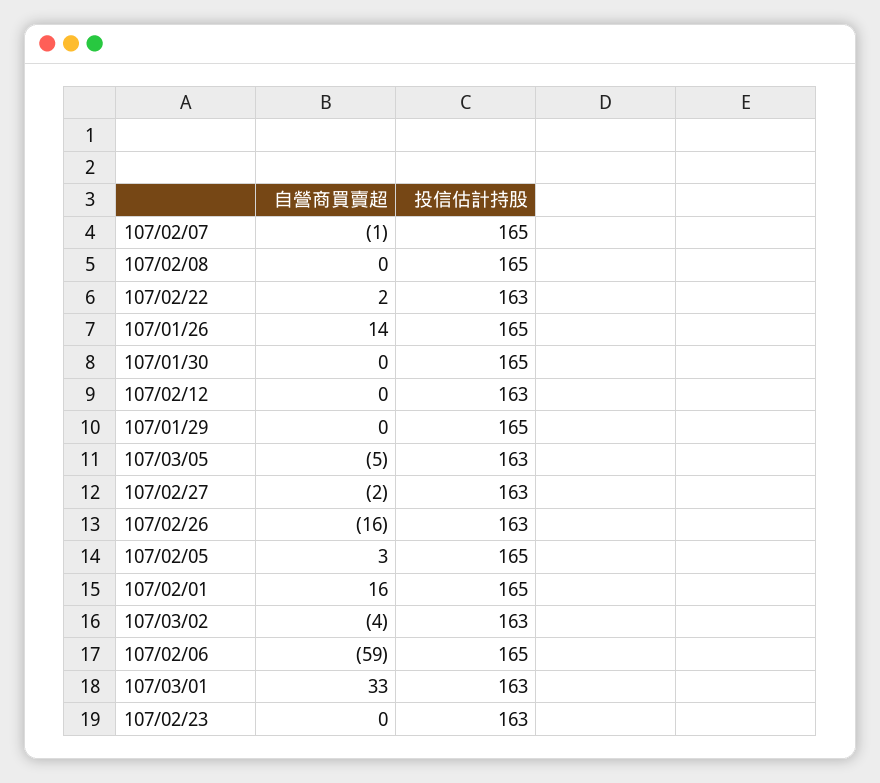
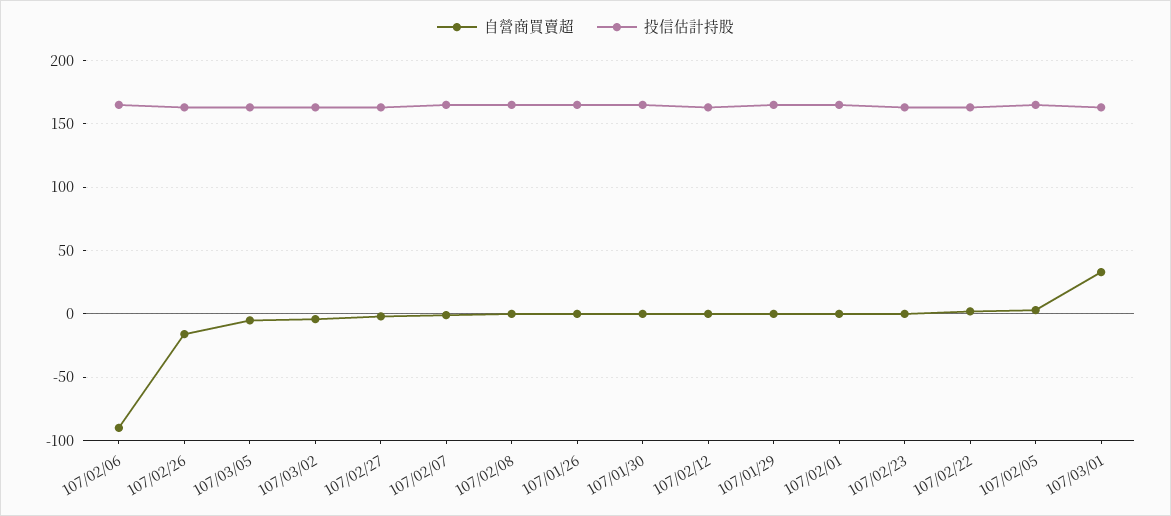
  {
    "自營商買賣超": {
      "107/02/07": -1,
      "107/02/08": 0,
      "107/02/22": 2,
-     "107/01/26": 14,
+     "107/01/26": 0,
      "107/01/30": 0,
      "107/02/12": 0,
      "107/01/29": 0,
      "107/03/05": -5,
      "107/02/27": -2,
      "107/02/26": -16,
      "107/02/05": 3,
-     "107/02/01": 16,
+     "107/02/01": 0,
      "107/03/02": -4,
-     "107/02/06": -59,
+     "107/02/06": -90,
      "107/03/01": 33,
      "107/02/23": 0
    },
    "投信估計持股": {
      "107/02/07": 165,
      "107/02/08": 165,
      "107/02/22": 163,
      "107/01/26": 165,
      "107/01/30": 165,
      "107/02/12": 163,
      "107/01/29": 165,
      "107/03/05": 163,
      "107/02/27": 163,
      "107/02/26": 163,
      "107/02/05": 165,
      "107/02/01": 165,
      "107/03/02": 163,
      "107/02/06": 165,
      "107/03/01": 163,
      "107/02/23": 163
    }
  }

